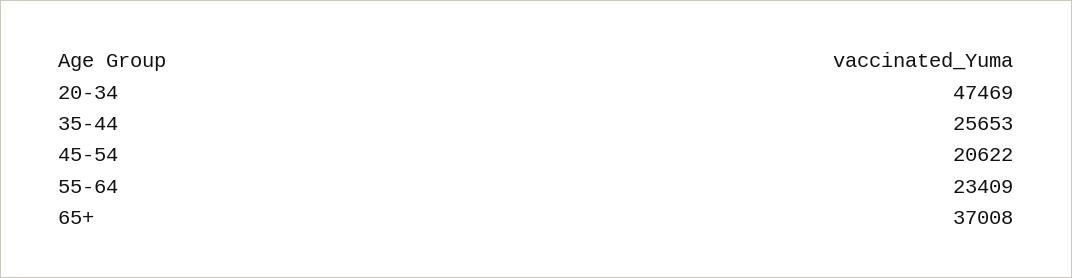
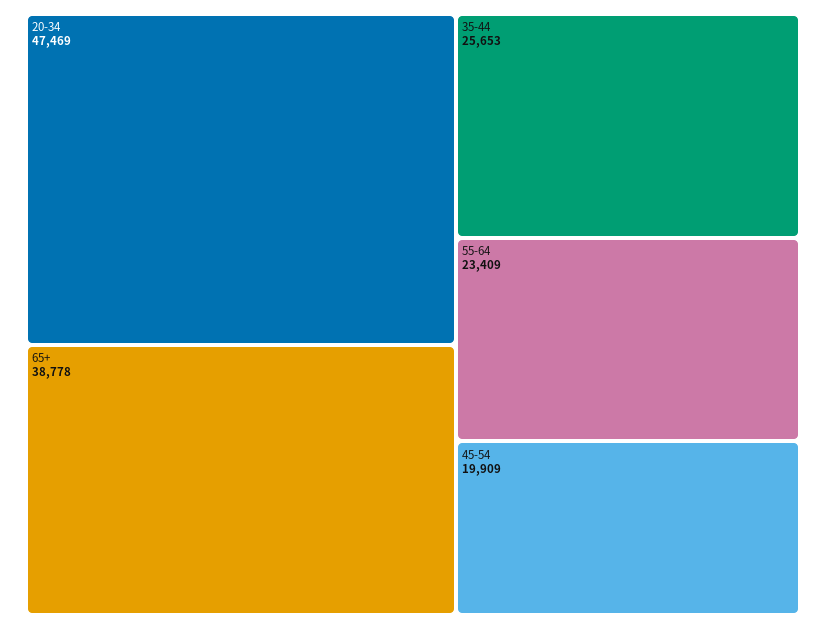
  {
    "20-34": 47469,
    "35-44": 25653,
-   "45-54": 20622,
+   "45-54": 19909,
    "55-64": 23409,
-   "65+": 37008
+   "65+": 38778
  }

